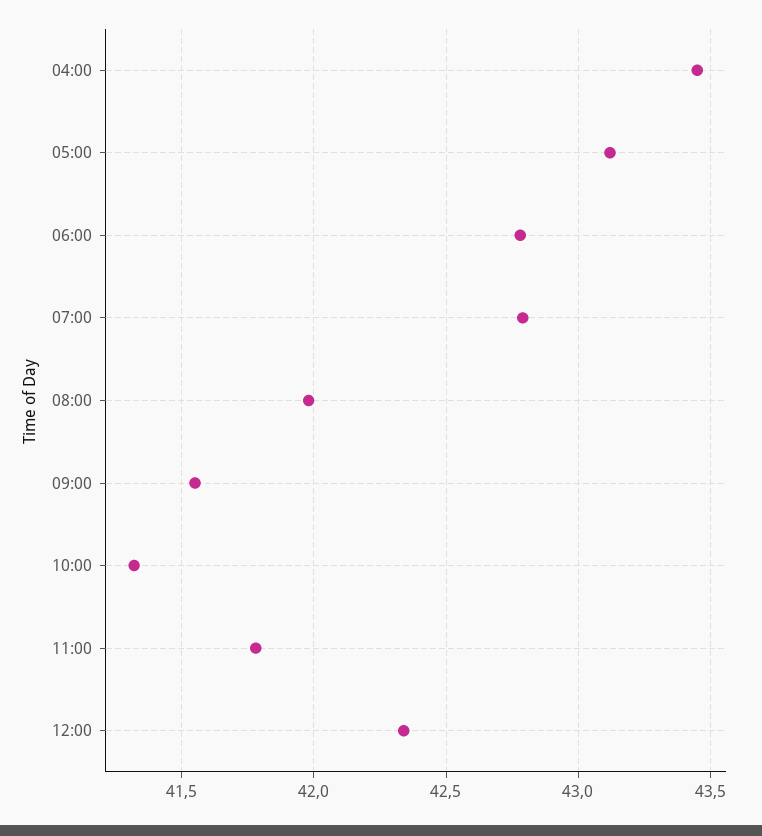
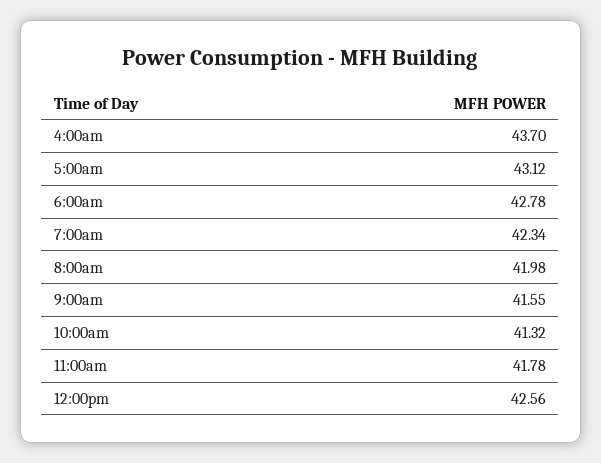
  {
-   "04:00": 43.45,
+   "04:00": 43.7,
    "05:00": 43.12,
    "06:00": 42.78,
-   "07:00": 42.8,
+   "07:00": 42.34,
    "08:00": 41.98,
    "09:00": 41.55,
    "10:00": 41.32,
    "11:00": 41.78,
-   "12:00": 42.35
+   "12:00": 42.56
  }

